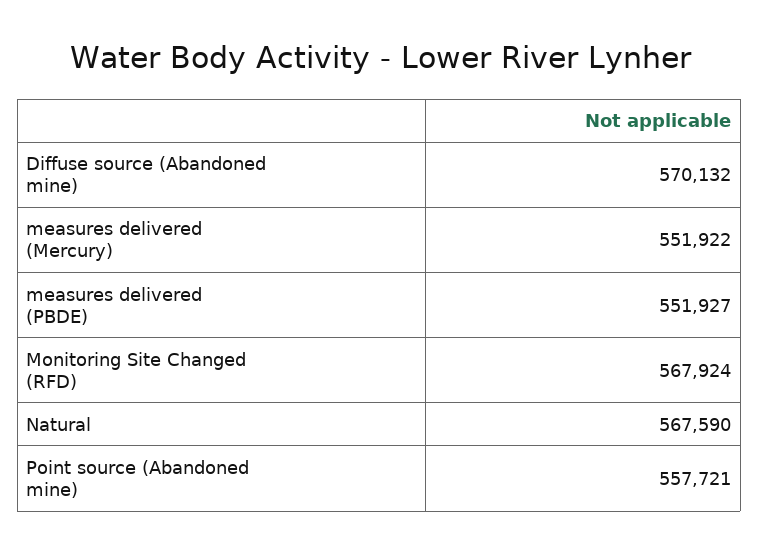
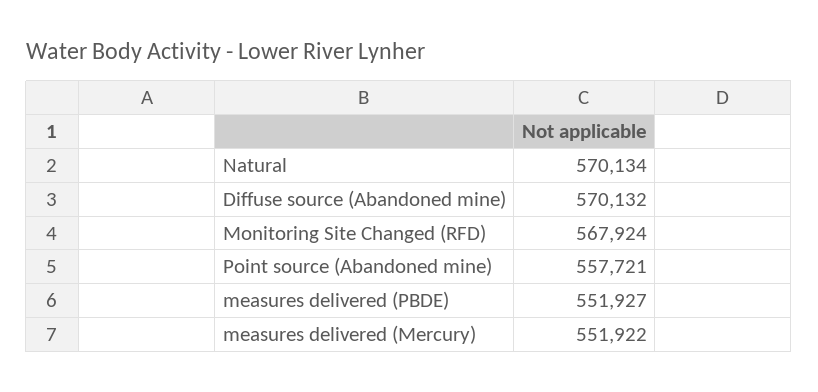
  {
    "Diffuse source (Abandoned mine)": 570132,
    "measures delivered (Mercury)": 551922,
    "measures delivered (PBDE)": 551927,
    "Monitoring Site Changed (RFD)": 567924,
-   "Natural": 567590,
+   "Natural": 570134,
    "Point source (Abandoned mine)": 557721
  }

